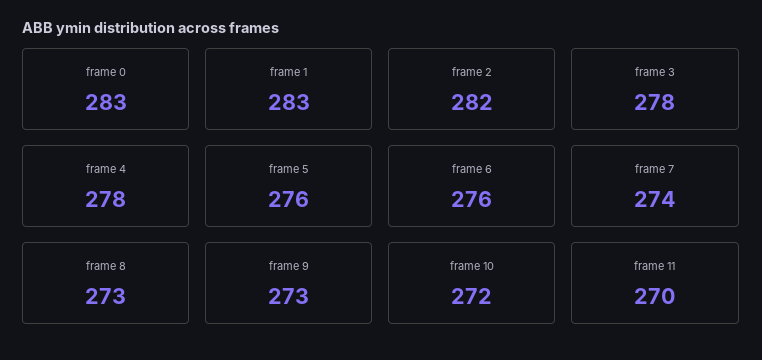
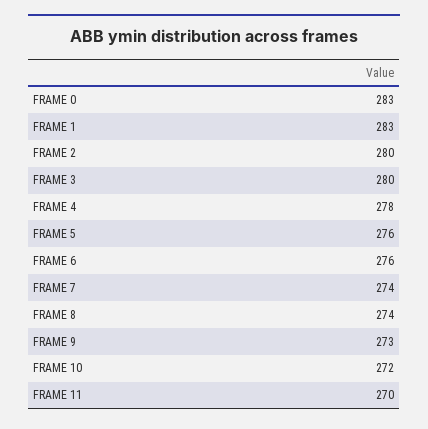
  {
    "frame 0": 283,
    "frame 1": 283,
-   "frame 2": 282,
+   "frame 2": 280,
-   "frame 3": 278,
+   "frame 3": 280,
    "frame 4": 278,
    "frame 5": 276,
    "frame 6": 276,
    "frame 7": 274,
-   "frame 8": 273,
+   "frame 8": 274,
    "frame 9": 273,
    "frame 10": 272,
    "frame 11": 270
  }

